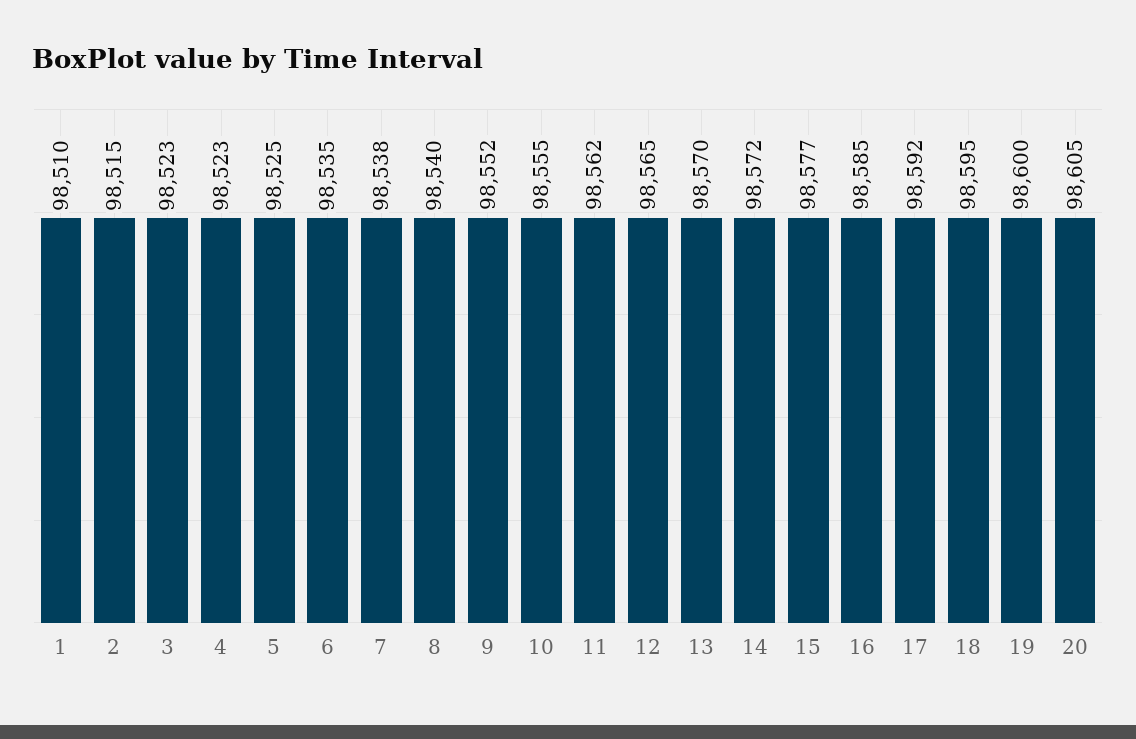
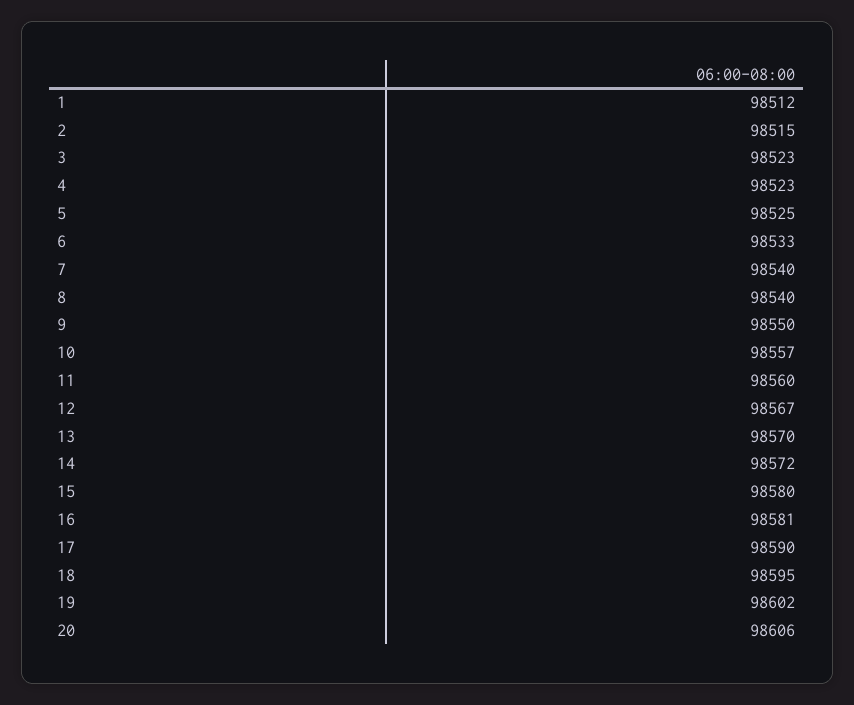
  {
-   "1": 98510,
+   "1": 98512,
    "2": 98515,
    "3": 98523,
    "4": 98523,
    "5": 98525,
-   "6": 98535,
+   "6": 98533,
-   "7": 98538,
+   "7": 98540,
    "8": 98540,
-   "9": 98552,
+   "9": 98550,
-   "10": 98555,
+   "10": 98557,
-   "11": 98562,
+   "11": 98560,
-   "12": 98565,
+   "12": 98567,
    "13": 98570,
    "14": 98572,
-   "15": 98577,
+   "15": 98580,
-   "16": 98585,
+   "16": 98581,
-   "17": 98592,
+   "17": 98590,
    "18": 98595,
-   "19": 98600,
+   "19": 98602,
-   "20": 98605
+   "20": 98606
  }

